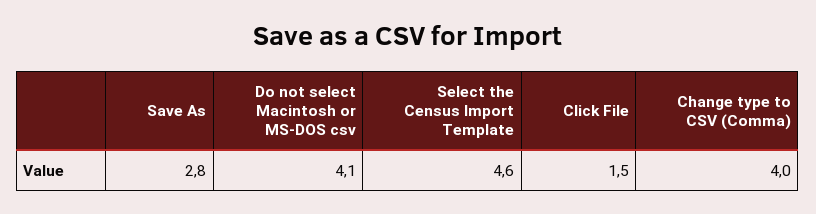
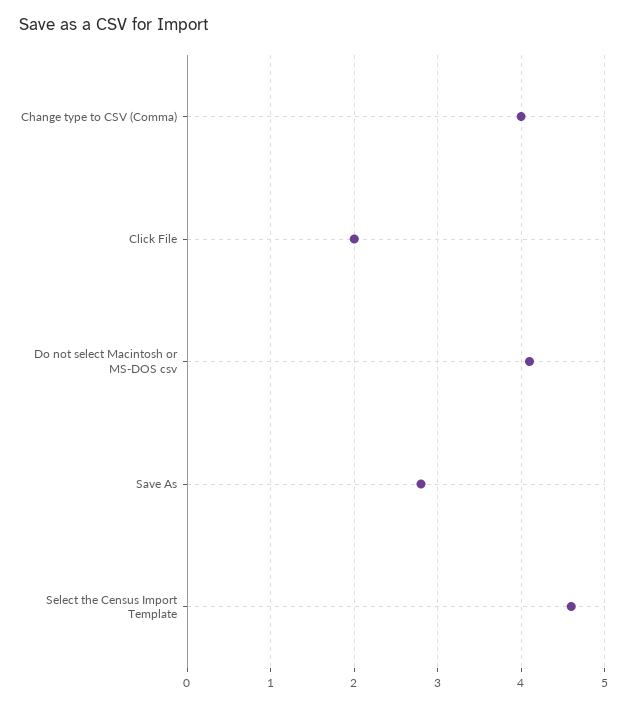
  {
    "Save As": 2.8,
    "Do not select Macintosh or MS-DOS csv": 4.1,
    "Select the Census Import Template": 4.6,
-   "Click File": 1.5,
+   "Click File": 2,
    "Change type to CSV (Comma)": 4
  }

